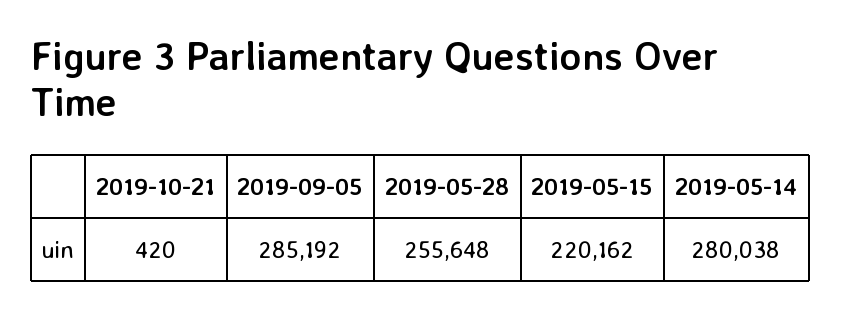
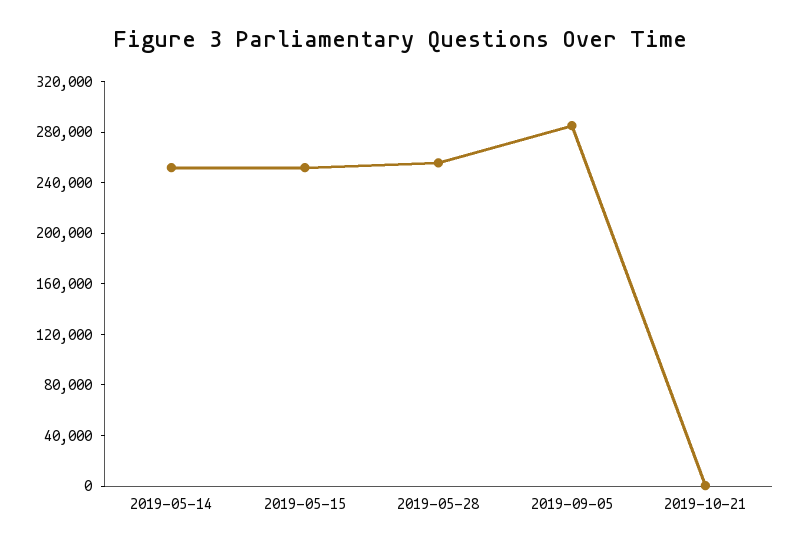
  {
    "2019-10-21": 420,
    "2019-09-05": 285192,
    "2019-05-28": 255648,
-   "2019-05-15": 220162,
+   "2019-05-15": 250000,
-   "2019-05-14": 280038
+   "2019-05-14": 250000
  }

